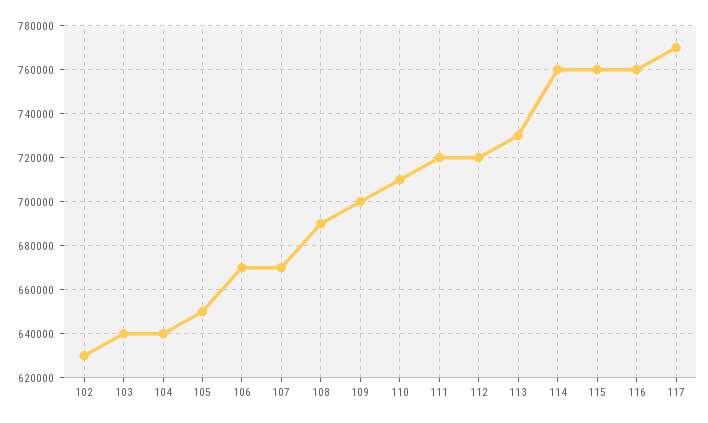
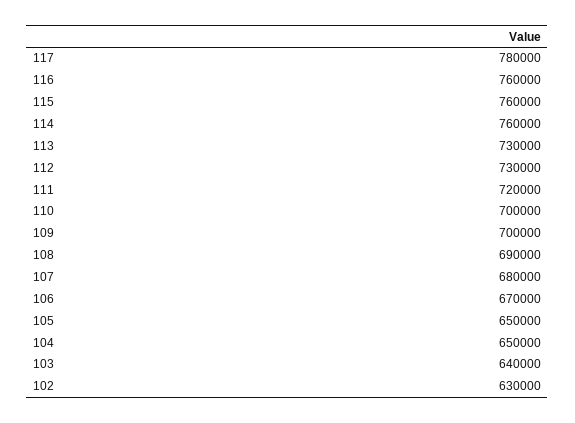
  {
    "102": 630000,
    "103": 640000,
-   "104": 640000,
+   "104": 650000,
    "105": 650000,
    "106": 670000,
-   "107": 670000,
+   "107": 680000,
    "108": 690000,
    "109": 700000,
-   "110": 710000,
+   "110": 700000,
    "111": 720000,
-   "112": 720000,
+   "112": 730000,
    "113": 730000,
    "114": 760000,
    "115": 760000,
    "116": 760000,
-   "117": 770000
+   "117": 780000
  }

